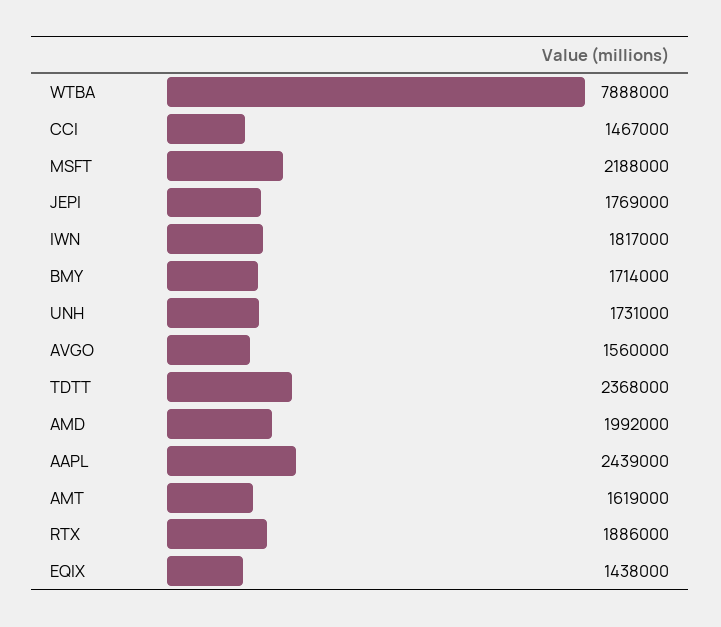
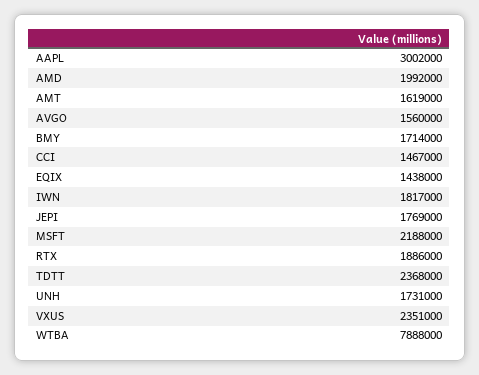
  {
    "WTBA": 7888000,
    "CCI": 1467000,
    "MSFT": 2188000,
    "JEPI": 1769000,
    "IWN": 1817000,
    "BMY": 1714000,
    "UNH": 1731000,
    "AVGO": 1560000,
    "TDTT": 2368000,
    "AMD": 1992000,
-   "AAPL": 2439000,
+   "AAPL": 3002000,
    "AMT": 1619000,
    "RTX": 1886000,
-   "EQIX": 1438000
+   "EQIX": 1438000,
+   "VXUS": 2351000
  }

